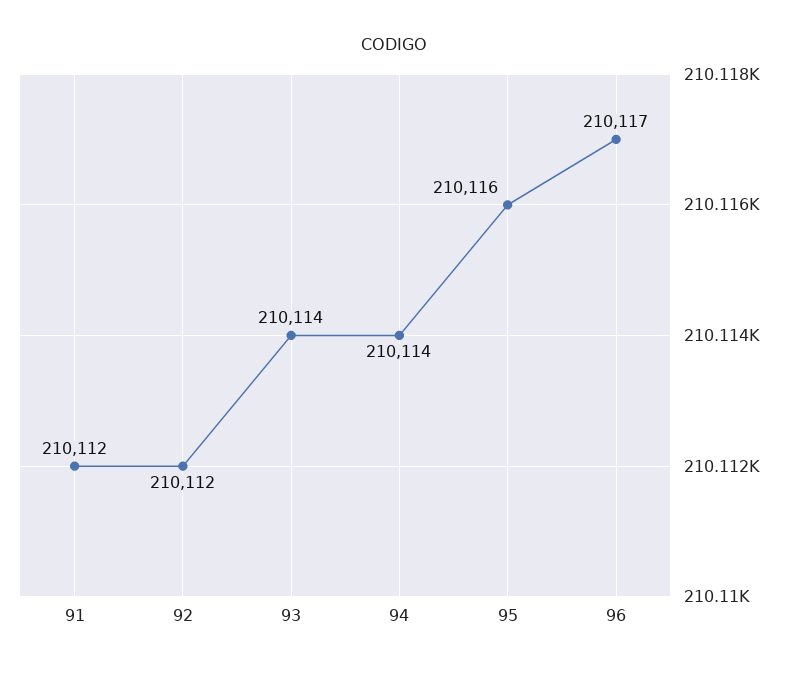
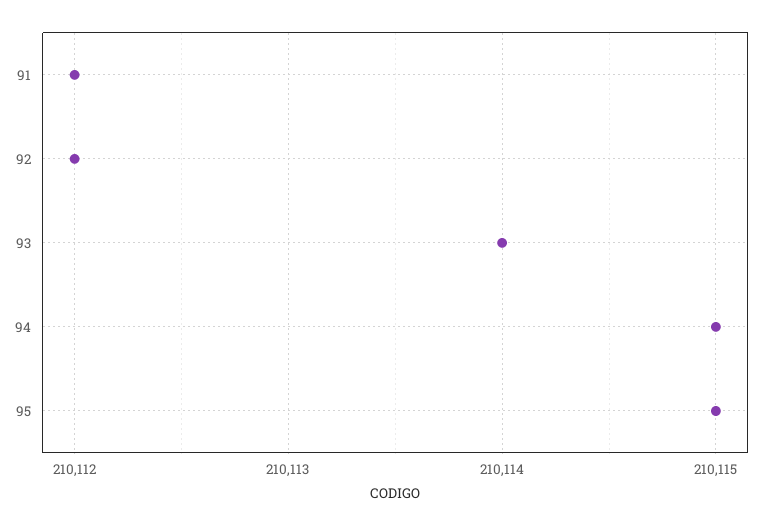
  {
    "91": 210112,
    "92": 210112,
    "93": 210114,
-   "94": 210114,
+   "94": 210115,
-   "95": 210116,
+   "95": 210115
-   "96": 210117
  }

